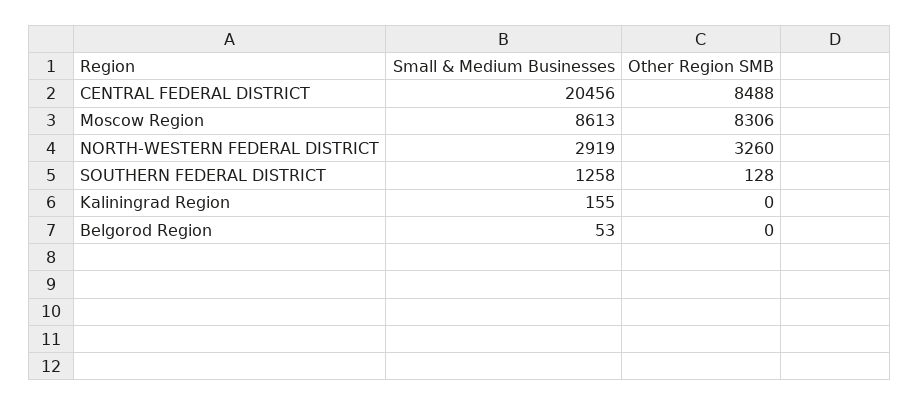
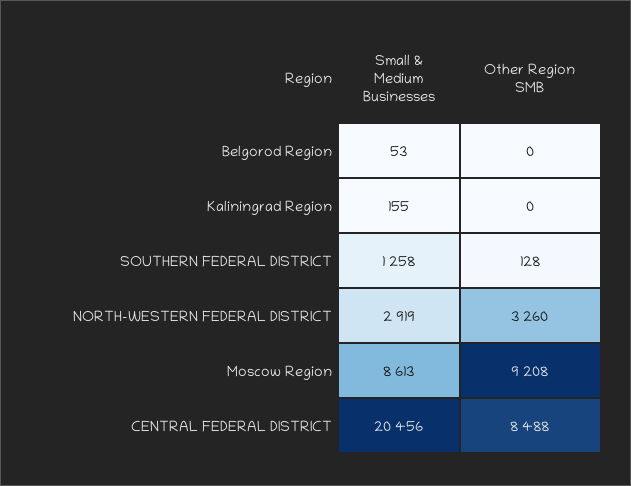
  {
    "Small & Medium Businesses": {
      "CENTRAL FEDERAL DISTRICT": 20456,
      "Moscow Region": 8613,
      "NORTH-WESTERN FEDERAL DISTRICT": 2919,
      "SOUTHERN FEDERAL DISTRICT": 1258,
      "Kaliningrad Region": 155,
      "Belgorod Region": 53
    },
    "Other Region SMB": {
      "CENTRAL FEDERAL DISTRICT": 8488,
-     "Moscow Region": 8306,
+     "Moscow Region": 9208,
      "NORTH-WESTERN FEDERAL DISTRICT": 3260,
      "SOUTHERN FEDERAL DISTRICT": 128,
      "Kaliningrad Region": 0,
      "Belgorod Region": 0
    }
  }

